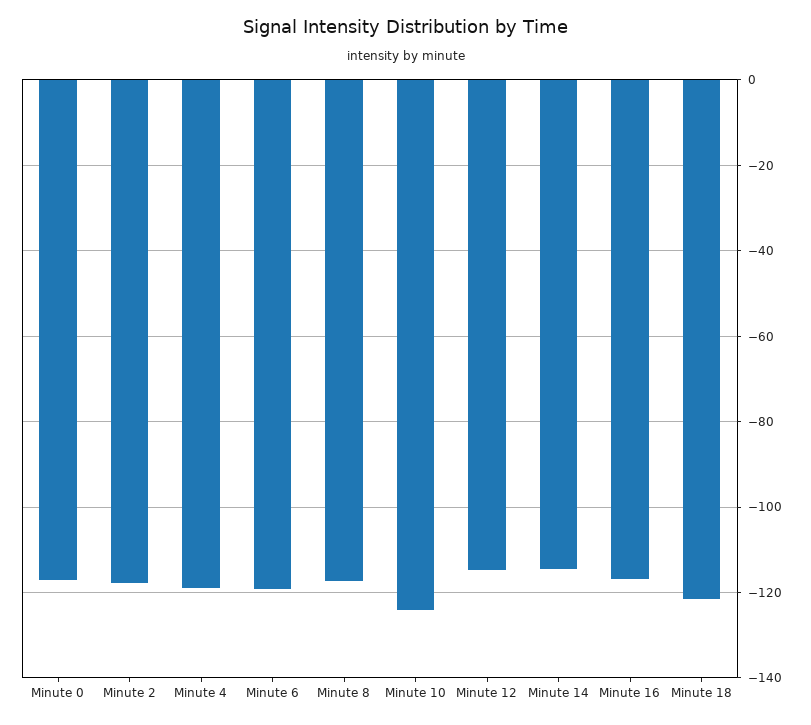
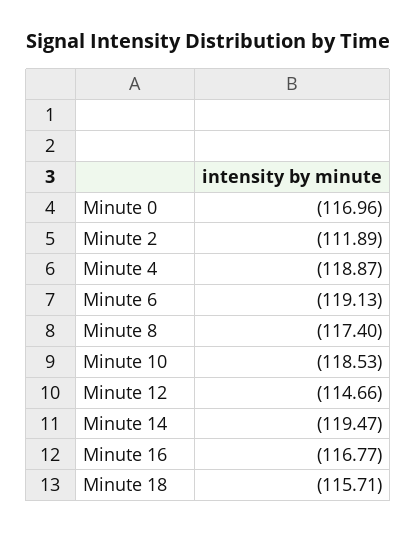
  {
    "Minute 0": -116.96,
-   "Minute 2": -118,
+   "Minute 2": -111.89,
    "Minute 4": -118.87,
    "Minute 6": -119.13,
    "Minute 8": -117.4,
-   "Minute 10": -124,
+   "Minute 10": -118.53,
    "Minute 12": -114.66,
-   "Minute 14": -114,
+   "Minute 14": -119.47,
    "Minute 16": -116.77,
-   "Minute 18": -122
+   "Minute 18": -115.71
  }

